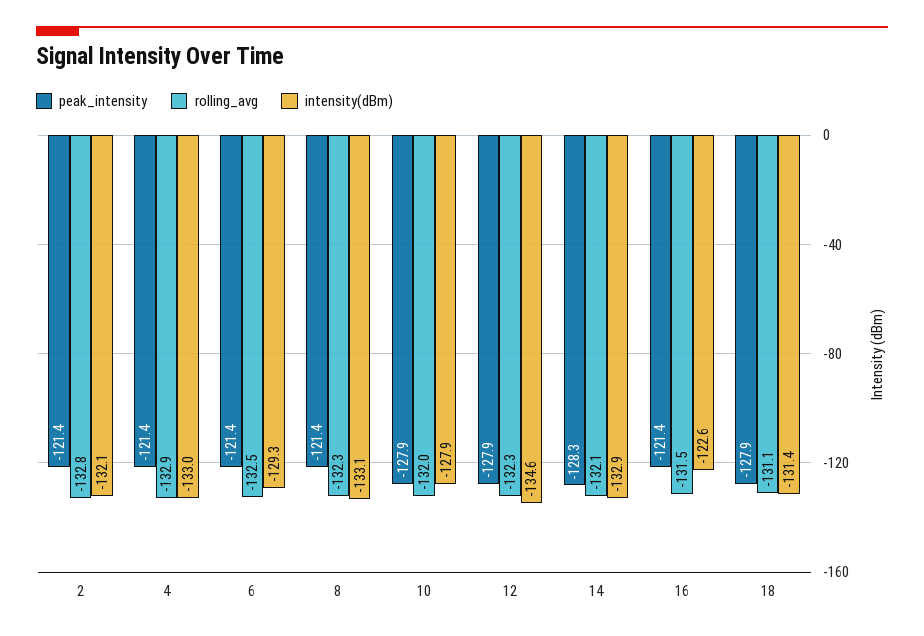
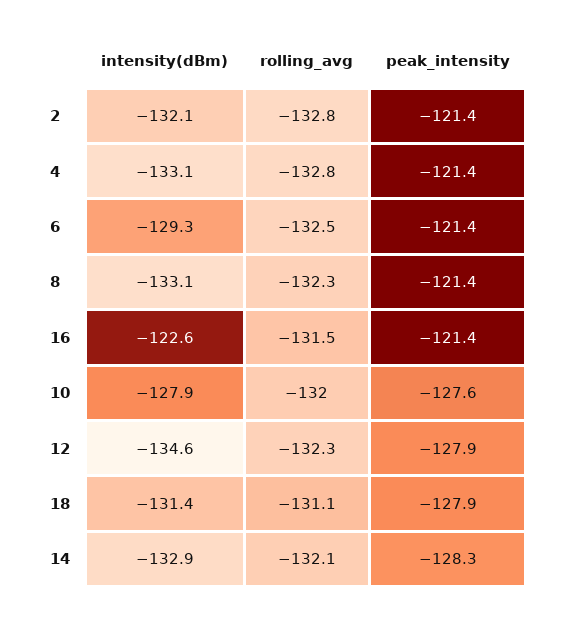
  {
    "peak_intensity": {
      "2": -121.4,
      "4": -121.4,
      "6": -121.4,
      "8": -121.4,
-     "10": -127.9,
+     "10": -127.6,
      "12": -127.9,
      "14": -128.3,
      "16": -121.4,
      "18": -127.9
    },
    "rolling_avg": {
      "2": -132.8,
-     "4": -132.9,
+     "4": -132.8,
      "6": -132.5,
      "8": -132.3,
      "10": -132,
      "12": -132.3,
      "14": -132.1,
      "16": -131.5,
      "18": -131.1
    },
    "intensity(dBm)": {
      "2": -132.1,
-     "4": -133,
+     "4": -133.1,
      "6": -129.3,
      "8": -133.1,
      "10": -127.9,
      "12": -134.6,
      "14": -132.9,
      "16": -122.6,
      "18": -131.4
    }
  }

